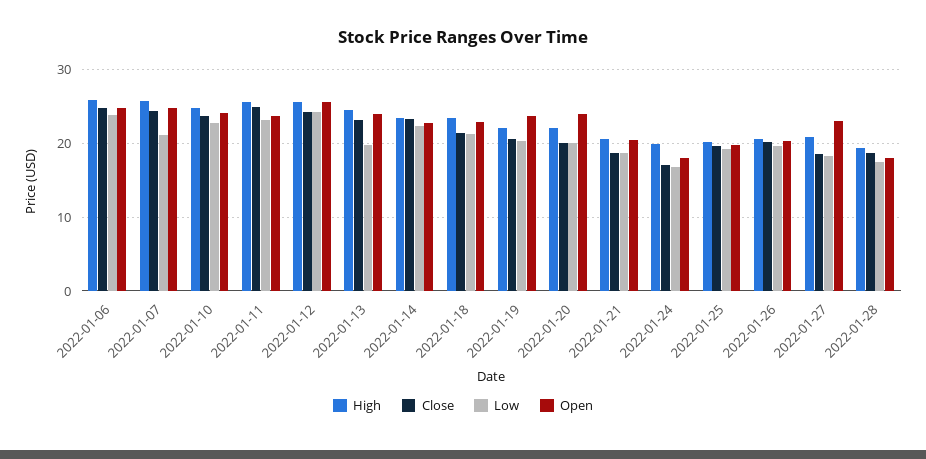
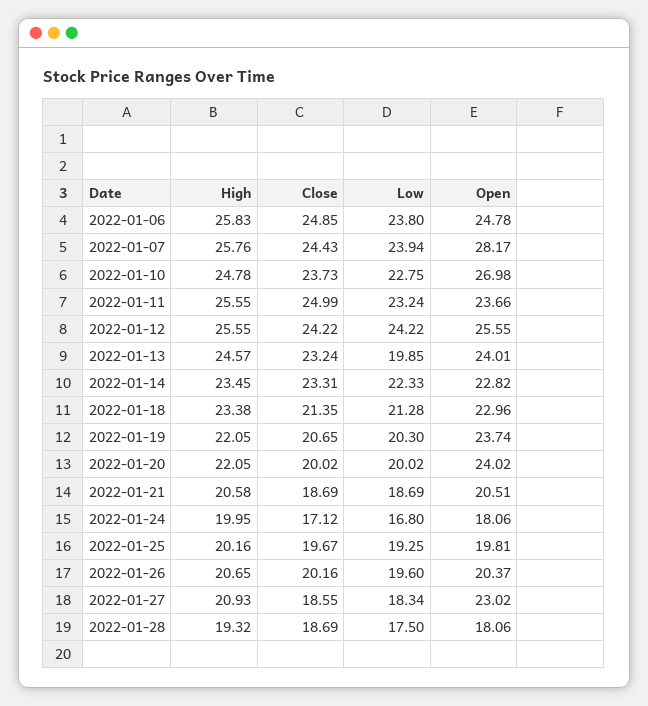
  {
    "High": {
      "2022-01-06": 25.83,
      "2022-01-07": 25.76,
      "2022-01-10": 24.78,
      "2022-01-11": 25.55,
      "2022-01-12": 25.55,
      "2022-01-13": 24.57,
      "2022-01-14": 23.45,
      "2022-01-18": 23.38,
      "2022-01-19": 22.05,
      "2022-01-20": 22.05,
      "2022-01-21": 20.58,
      "2022-01-24": 19.95,
      "2022-01-25": 20.16,
      "2022-01-26": 20.65,
      "2022-01-27": 20.93,
      "2022-01-28": 19.32
    },
    "Close": {
      "2022-01-06": 24.85,
      "2022-01-07": 24.43,
      "2022-01-10": 23.73,
      "2022-01-11": 24.99,
      "2022-01-12": 24.22,
      "2022-01-13": 23.24,
      "2022-01-14": 23.31,
      "2022-01-18": 21.35,
      "2022-01-19": 20.65,
      "2022-01-20": 20.02,
      "2022-01-21": 18.69,
      "2022-01-24": 17.12,
      "2022-01-25": 19.67,
      "2022-01-26": 20.16,
      "2022-01-27": 18.55,
      "2022-01-28": 18.69
    },
    "Low": {
      "2022-01-06": 23.8,
-     "2022-01-07": 21,
+     "2022-01-07": 23.94,
      "2022-01-10": 22.75,
      "2022-01-11": 23.24,
      "2022-01-12": 24.22,
      "2022-01-13": 19.85,
      "2022-01-14": 22.33,
      "2022-01-18": 21.28,
      "2022-01-19": 20.3,
      "2022-01-20": 20.02,
      "2022-01-21": 18.69,
      "2022-01-24": 16.8,
      "2022-01-25": 19.25,
      "2022-01-26": 19.6,
      "2022-01-27": 18.34,
      "2022-01-28": 17.5
    },
    "Open": {
      "2022-01-06": 24.78,
-     "2022-01-07": 25,
+     "2022-01-07": 28.17,
-     "2022-01-10": 24,
+     "2022-01-10": 26.98,
      "2022-01-11": 23.66,
      "2022-01-12": 25.55,
      "2022-01-13": 24.01,
      "2022-01-14": 22.82,
      "2022-01-18": 22.96,
      "2022-01-19": 23.74,
      "2022-01-20": 24.02,
      "2022-01-21": 20.51,
      "2022-01-24": 18.06,
      "2022-01-25": 19.81,
      "2022-01-26": 20.37,
      "2022-01-27": 23.02,
      "2022-01-28": 18.06
    }
  }

